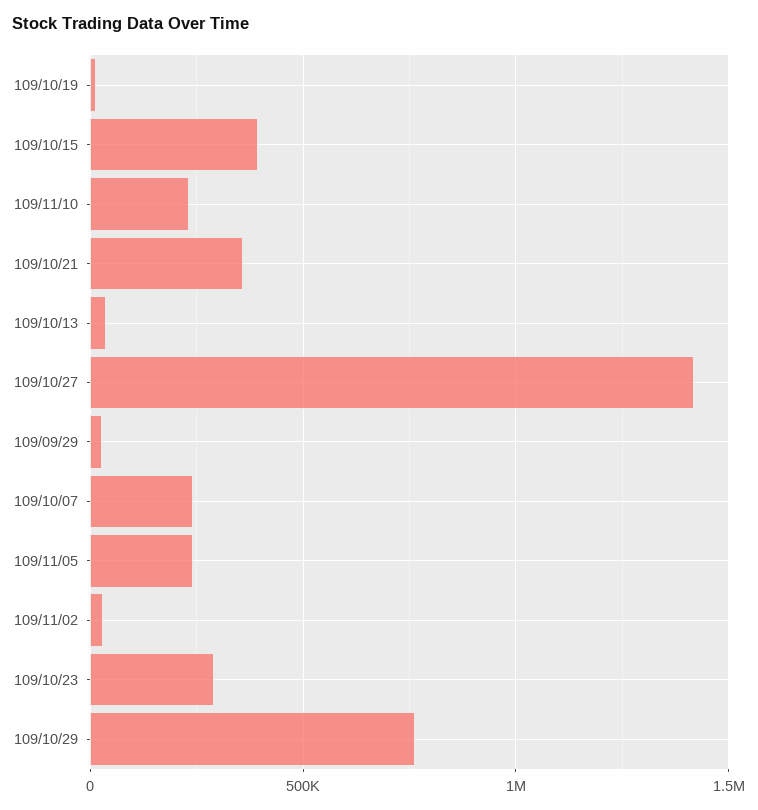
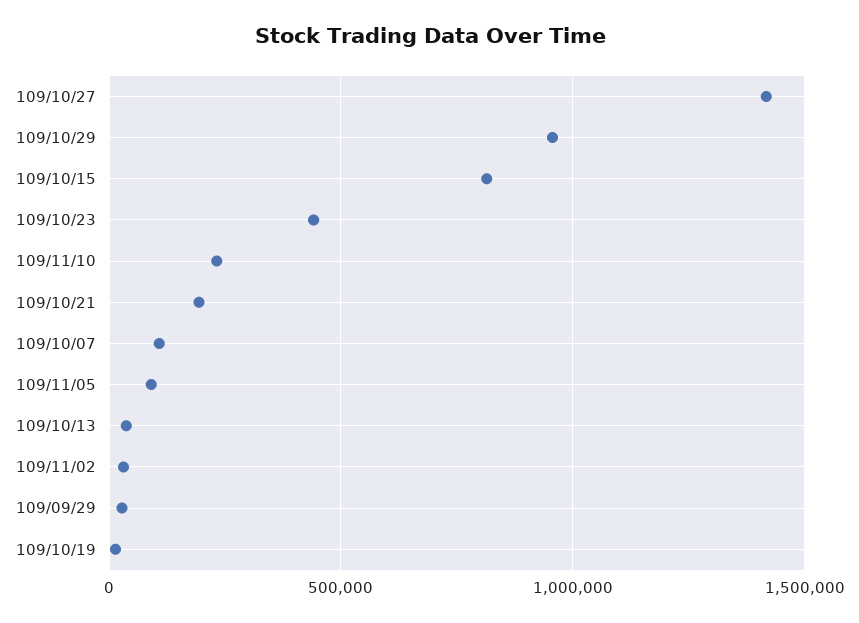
  {
    "109/10/19": 0,
-   "109/10/15": 400000,
+   "109/10/15": 800000,
    "109/11/10": 250000,
-   "109/10/21": 350000,
+   "109/10/21": 200000,
    "109/10/13": 50000,
    "109/10/27": 1400000,
    "109/09/29": 50000,
-   "109/10/07": 250000,
+   "109/10/07": 100000,
-   "109/11/05": 250000,
+   "109/11/05": 100000,
    "109/11/02": 50000,
-   "109/10/23": 300000,
+   "109/10/23": 450000,
-   "109/10/29": 750000
+   "109/10/29": 950000
  }

